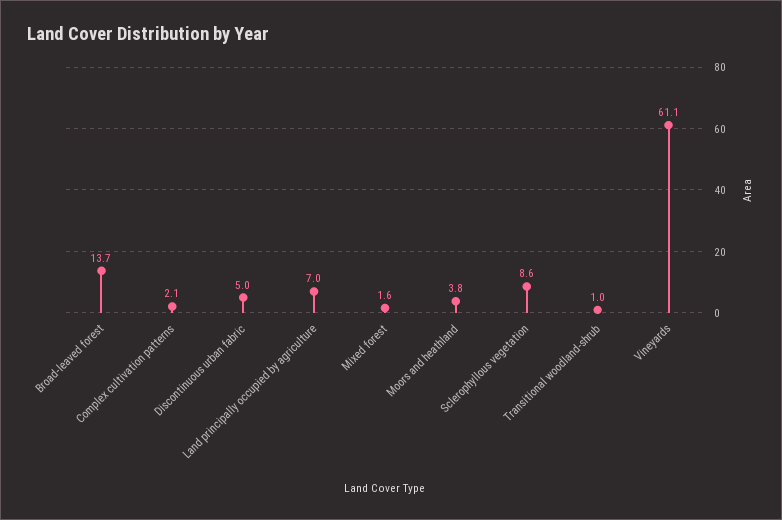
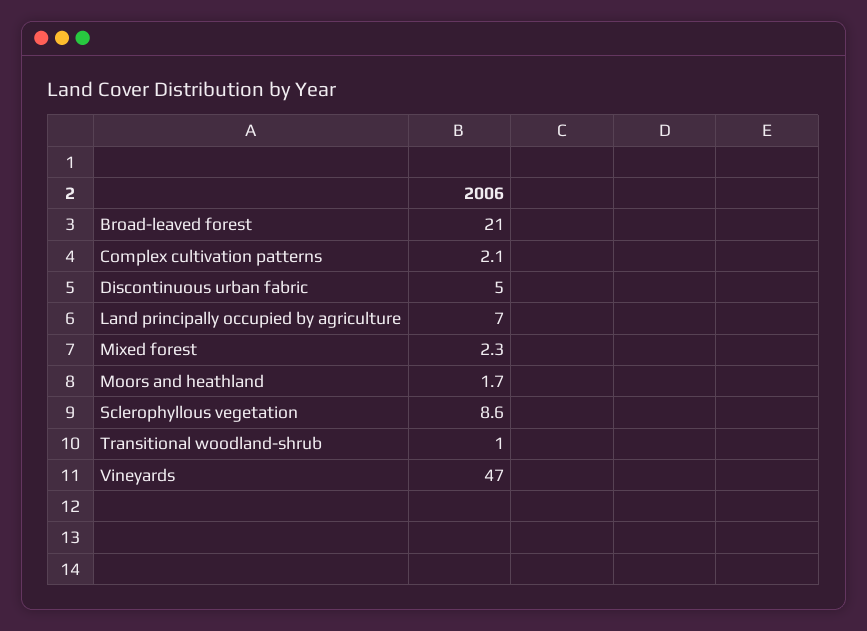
  {
-   "Broad-leaved forest": 13.7,
+   "Broad-leaved forest": 21,
    "Complex cultivation patterns": 2.1,
    "Discontinuous urban fabric": 5,
    "Land principally occupied by agriculture": 7,
-   "Mixed forest": 1.6,
+   "Mixed forest": 2.3,
-   "Moors and heathland": 3.8,
+   "Moors and heathland": 1.7,
    "Sclerophyllous vegetation": 8.6,
    "Transitional woodland-shrub": 1,
-   "Vineyards": 61.1
+   "Vineyards": 47
  }

